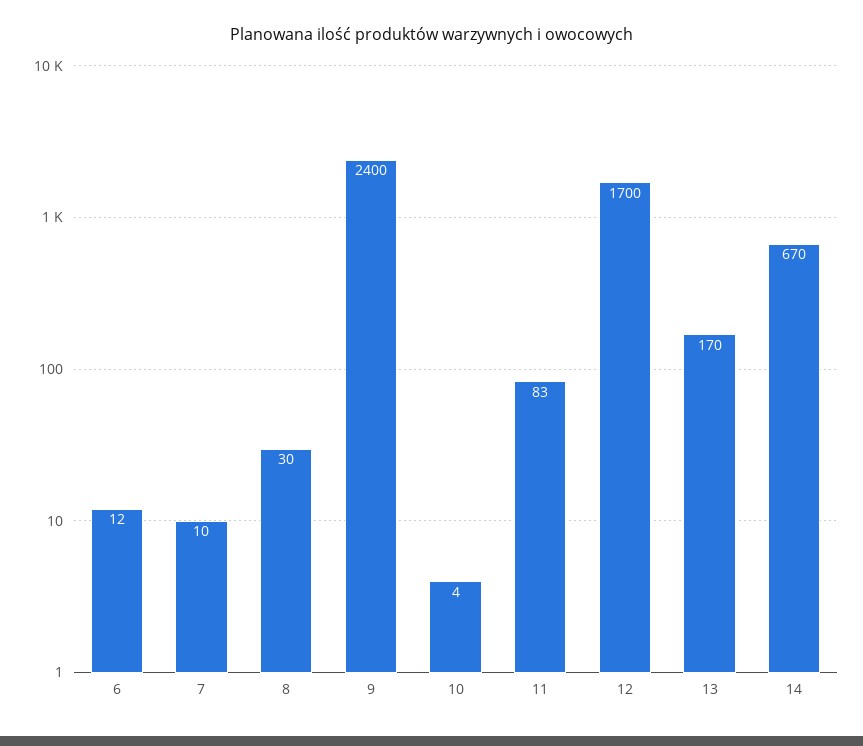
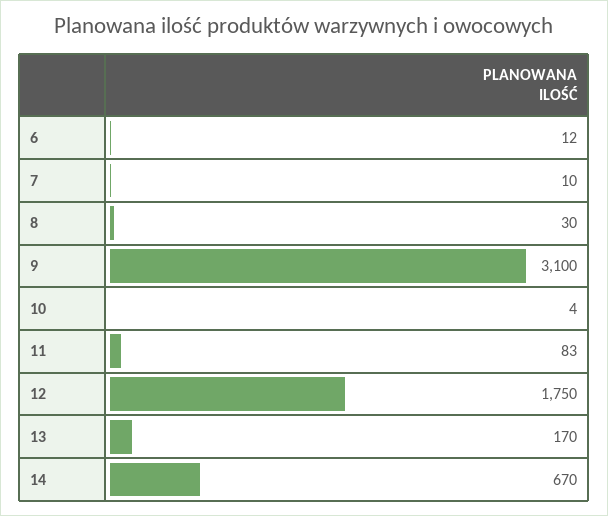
  {
    "6": 12,
    "7": 10,
    "8": 30,
-   "9": 2400,
+   "9": 3100,
    "10": 4,
    "11": 83,
-   "12": 1700,
+   "12": 1750,
    "13": 170,
    "14": 670
  }

